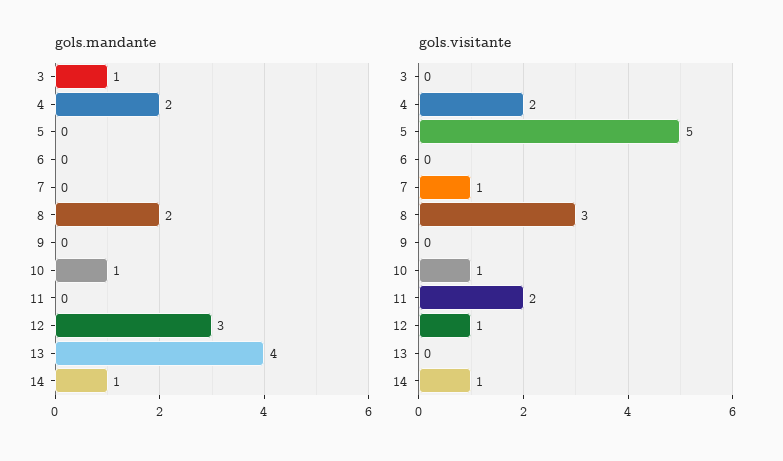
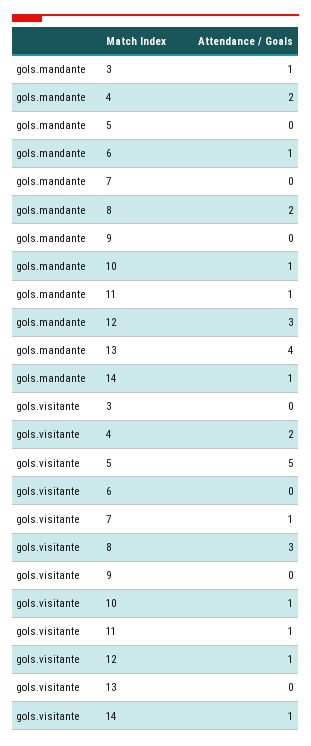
  {
    "gols.mandante": {
      "3": 1,
      "4": 2,
      "5": 0,
-     "6": 0,
+     "6": 1,
      "7": 0,
      "8": 2,
      "9": 0,
      "10": 1,
-     "11": 0,
+     "11": 1,
      "12": 3,
      "13": 4,
      "14": 1
    },
    "gols.visitante": {
      "3": 0,
      "4": 2,
      "5": 5,
      "6": 0,
      "7": 1,
      "8": 3,
      "9": 0,
      "10": 1,
-     "11": 2,
+     "11": 1,
      "12": 1,
      "13": 0,
      "14": 1
    }
  }

